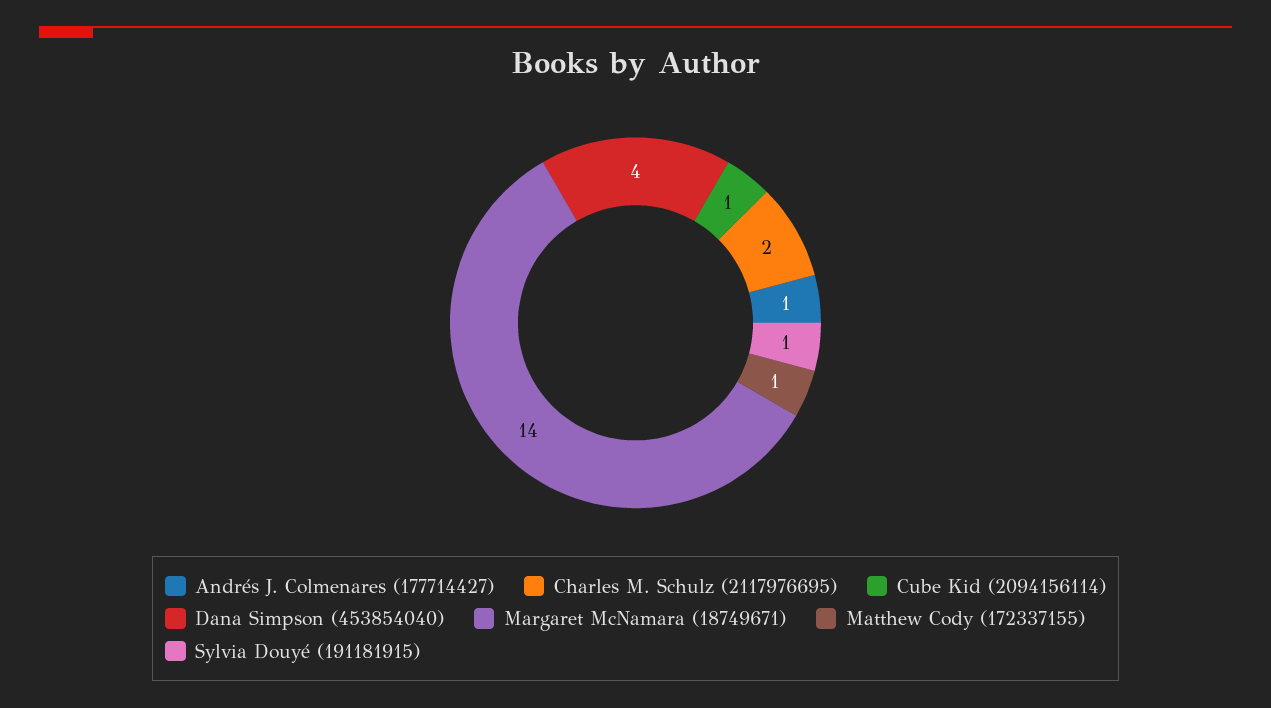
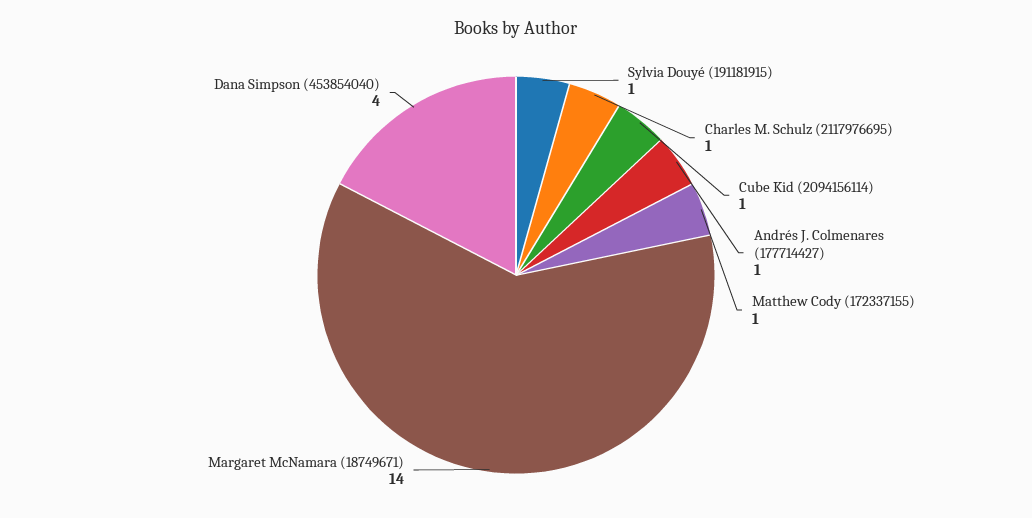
  {
    "Andrés J. Colmenares (177714427)": 1,
-   "Charles M. Schulz (2117976695)": 2,
+   "Charles M. Schulz (2117976695)": 1,
    "Cube Kid (2094156114)": 1,
    "Dana Simpson (453854040)": 4,
    "Margaret McNamara (18749671)": 14,
    "Matthew Cody (172337155)": 1,
    "Sylvia Douyé (191181915)": 1
  }

